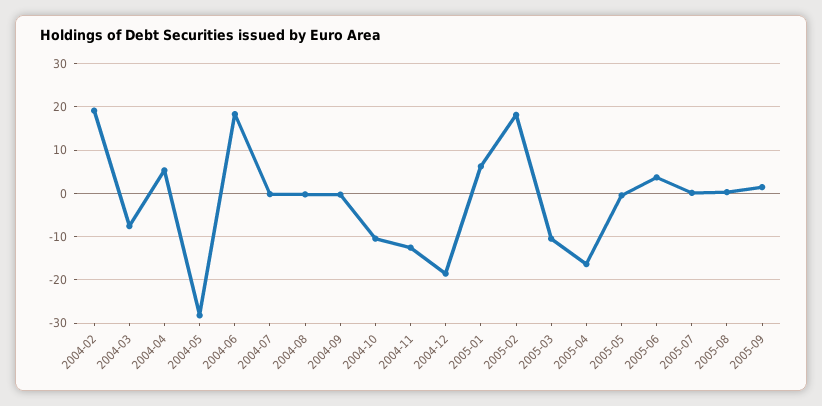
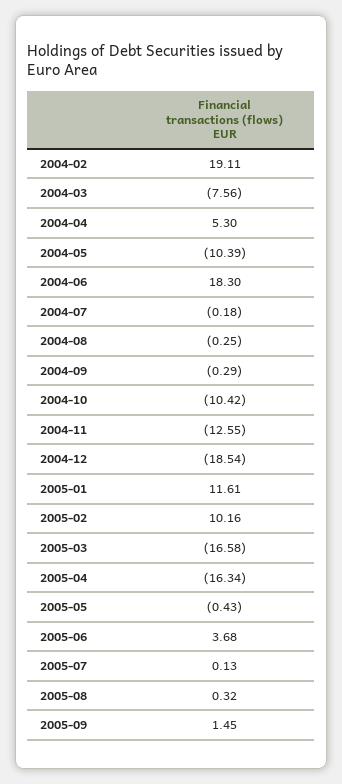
  {
    "2004-02": 19.11,
    "2004-03": -7.56,
    "2004-04": 5.3,
-   "2004-05": -28,
+   "2004-05": -10.39,
    "2004-06": 18.3,
    "2004-07": -0.18,
    "2004-08": -0.25,
    "2004-09": -0.29,
    "2004-10": -10.42,
    "2004-11": -12.55,
    "2004-12": -18.54,
-   "2005-01": 6,
+   "2005-01": 11.61,
-   "2005-02": 18,
+   "2005-02": 10.16,
-   "2005-03": -10,
+   "2005-03": -16.58,
    "2005-04": -16.34,
    "2005-05": -0.43,
    "2005-06": 3.68,
    "2005-07": 0.13,
    "2005-08": 0.32,
    "2005-09": 1.45
  }

